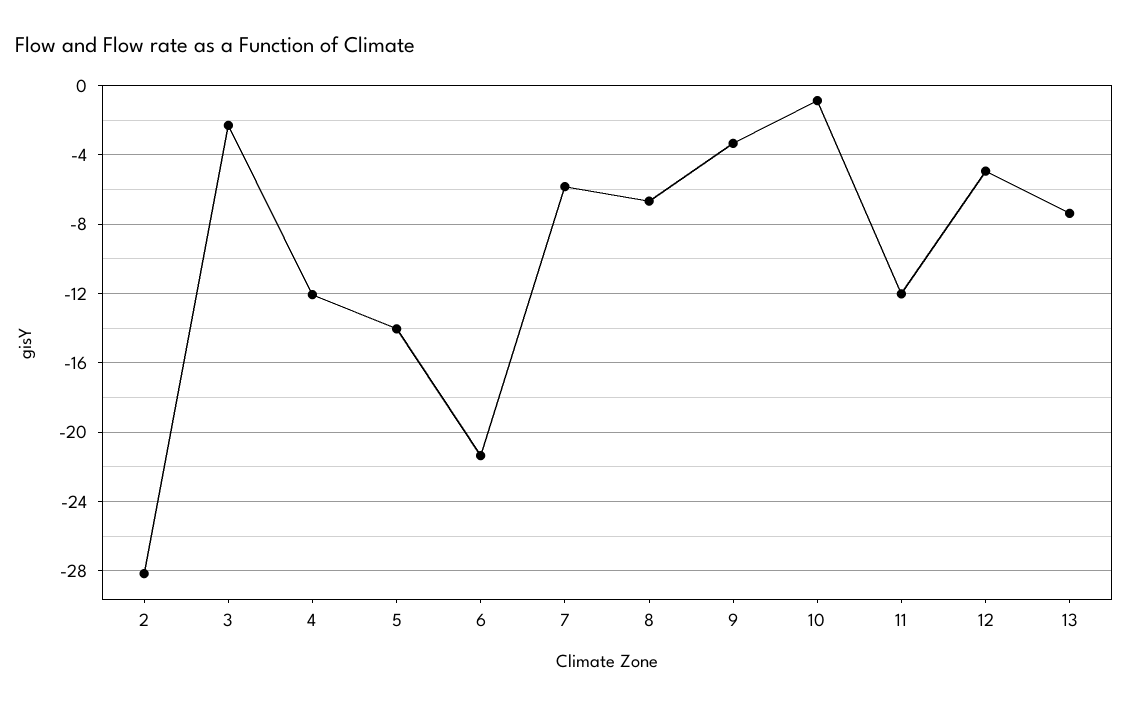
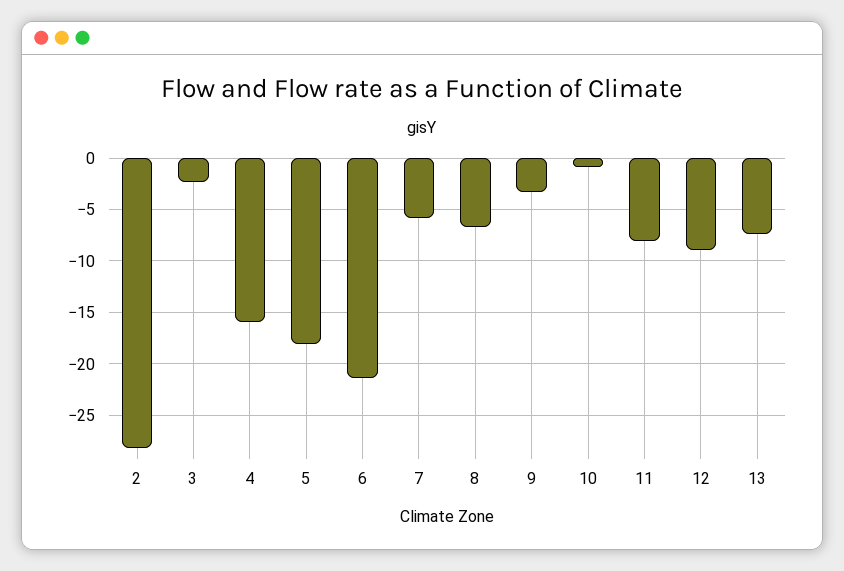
  {
    "2": -28,
    "3": -2.5,
-   "4": -12,
+   "4": -16,
-   "5": -14,
+   "5": -18,
    "6": -21.5,
    "7": -6,
    "8": -6.5,
    "9": -3.5,
    "10": -1,
-   "11": -12,
+   "11": -8,
-   "12": -5,
+   "12": -9,
    "13": -7.5
  }

